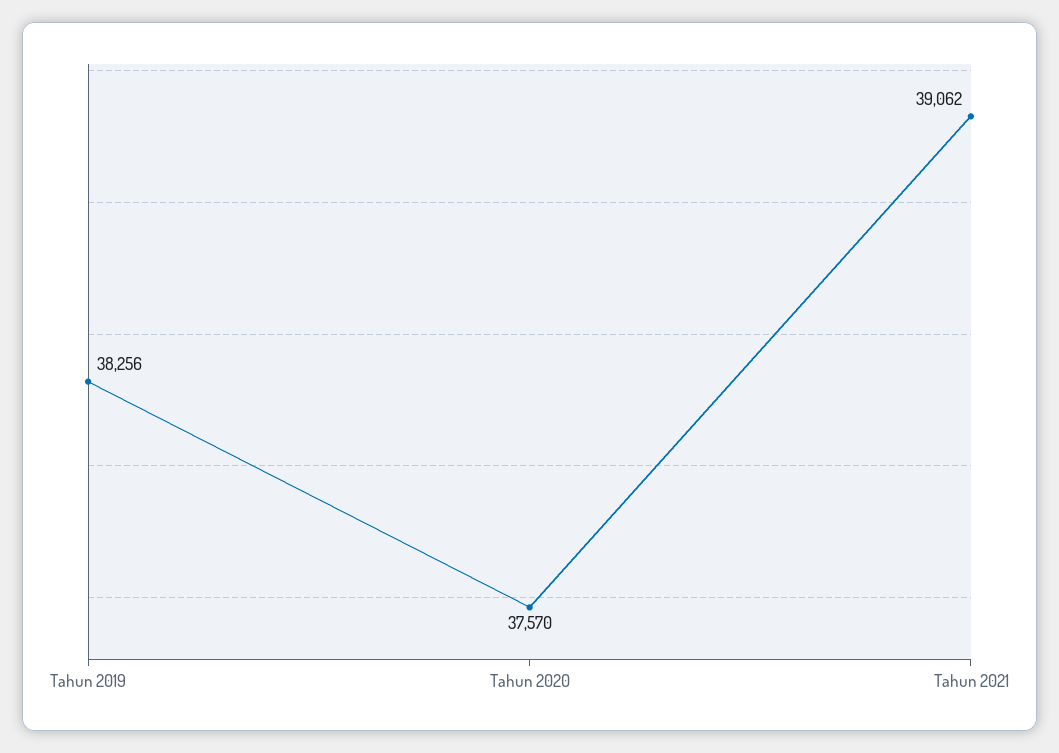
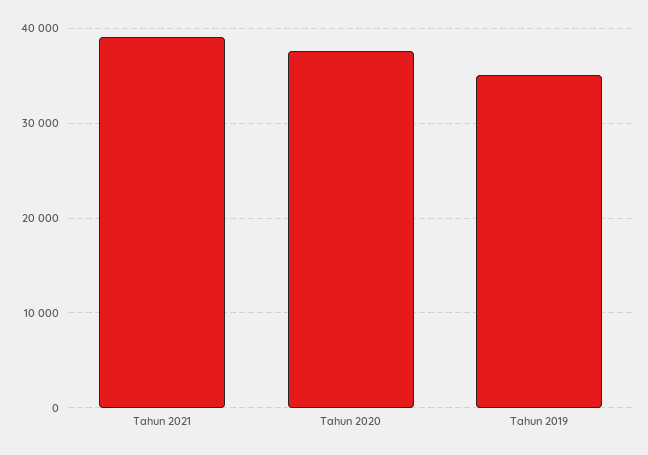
  {
-   "Tahun 2019": 38256,
+   "Tahun 2019": 35000,
    "Tahun 2020": 37570,
    "Tahun 2021": 39062
  }

